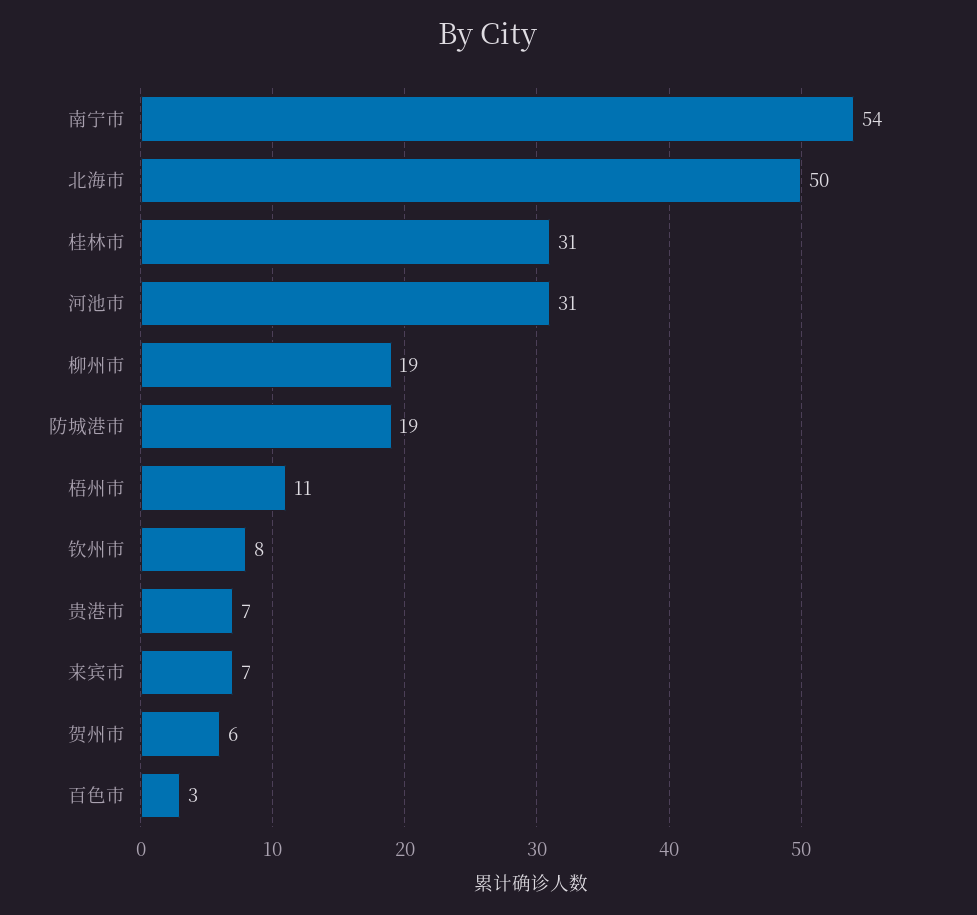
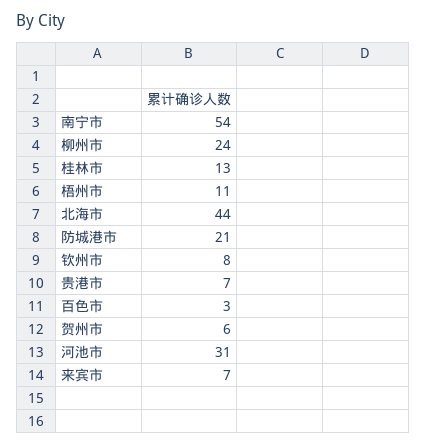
  {
    "南宁市": 54,
-   "北海市": 50,
+   "北海市": 44,
-   "桂林市": 31,
+   "桂林市": 13,
    "河池市": 31,
-   "柳州市": 19,
+   "柳州市": 24,
-   "防城港市": 19,
+   "防城港市": 21,
    "梧州市": 11,
    "钦州市": 8,
    "贵港市": 7,
    "来宾市": 7,
    "贺州市": 6,
    "百色市": 3
  }

